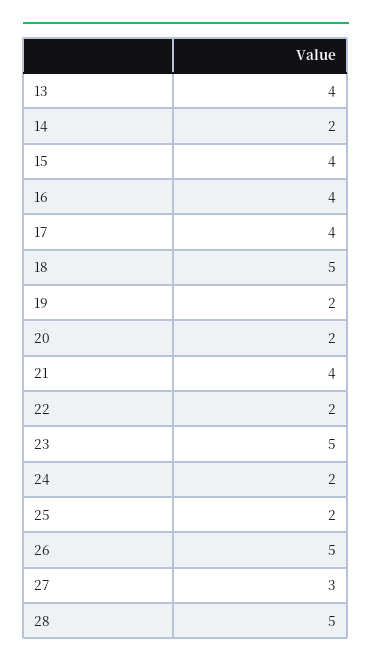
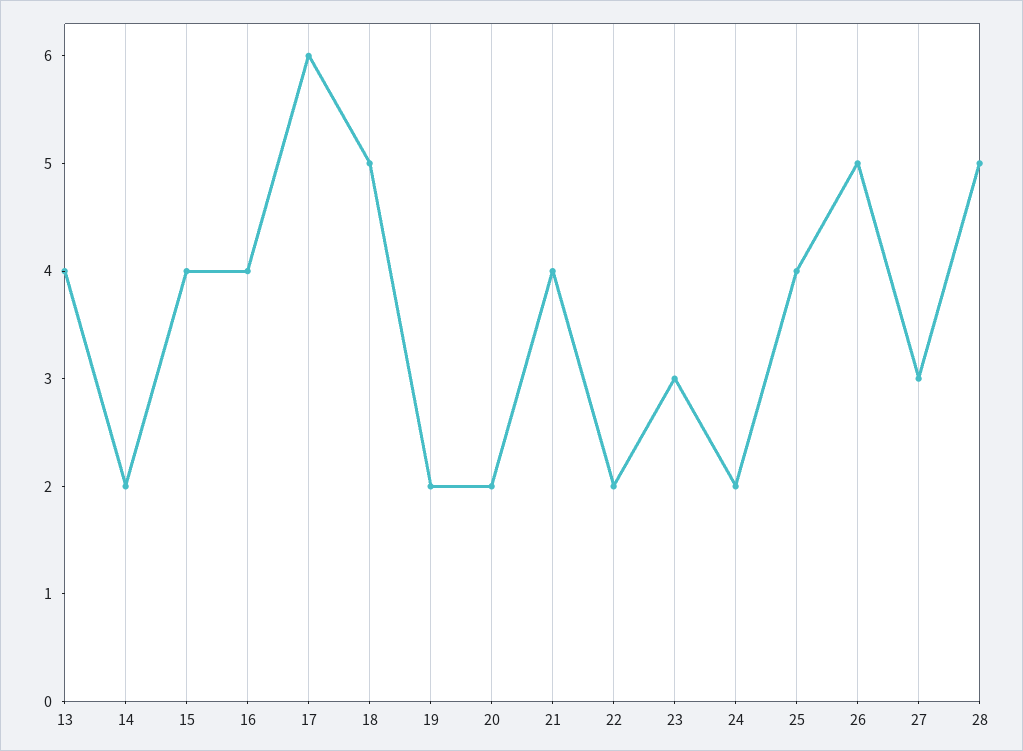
  {
    "13": 4,
    "14": 2,
    "15": 4,
    "16": 4,
-   "17": 4,
+   "17": 6,
    "18": 5,
    "19": 2,
    "20": 2,
    "21": 4,
    "22": 2,
-   "23": 5,
+   "23": 3,
    "24": 2,
-   "25": 2,
+   "25": 4,
    "26": 5,
    "27": 3,
    "28": 5
  }

